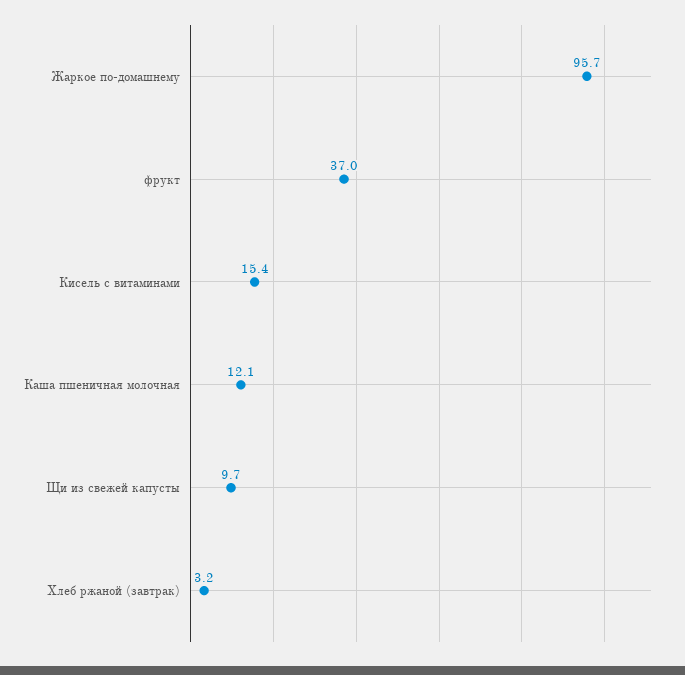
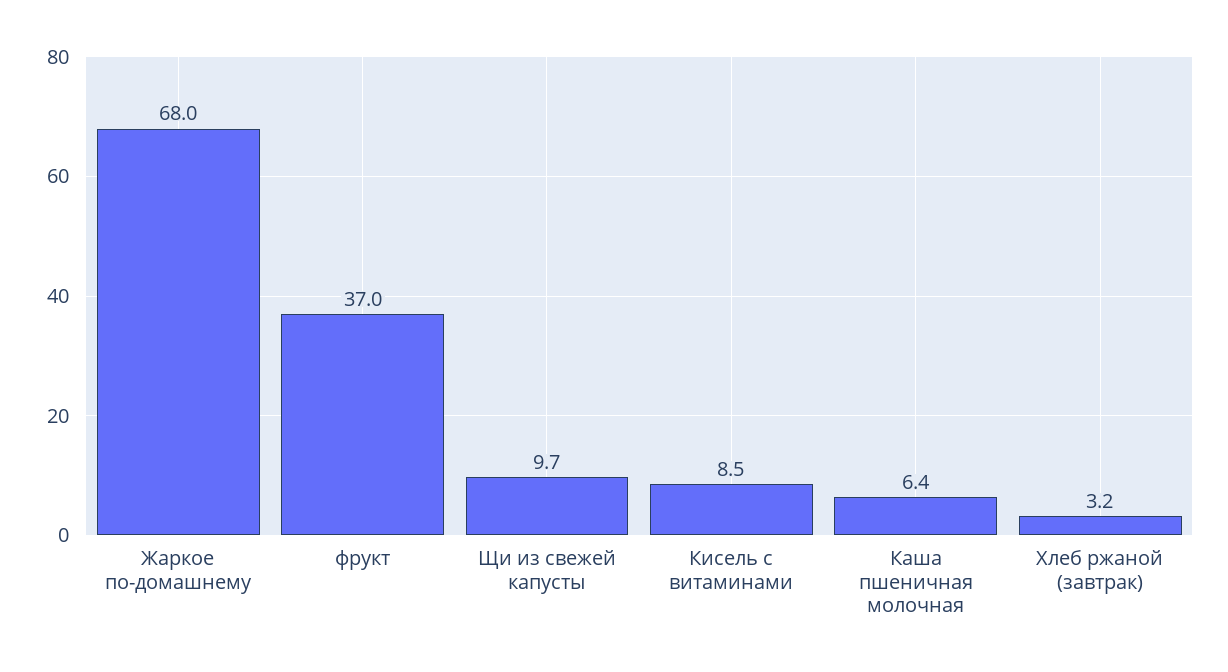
  {
-   "Жаркое по-домашнему": 95.7,
+   "Жаркое по-домашнему": 68,
    "фрукт": 37,
-   "Кисель с витаминами": 15.4,
+   "Кисель с витаминами": 8.5,
-   "Каша пшеничная молочная": 12.1,
+   "Каша пшеничная молочная": 6.4,
    "Щи из свежей капусты": 9.7,
    "Хлеб ржаной (завтрак)": 3.2
  }

